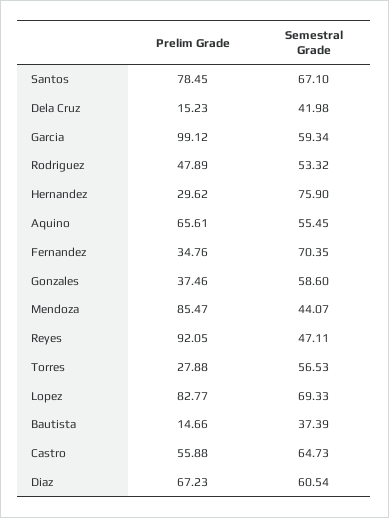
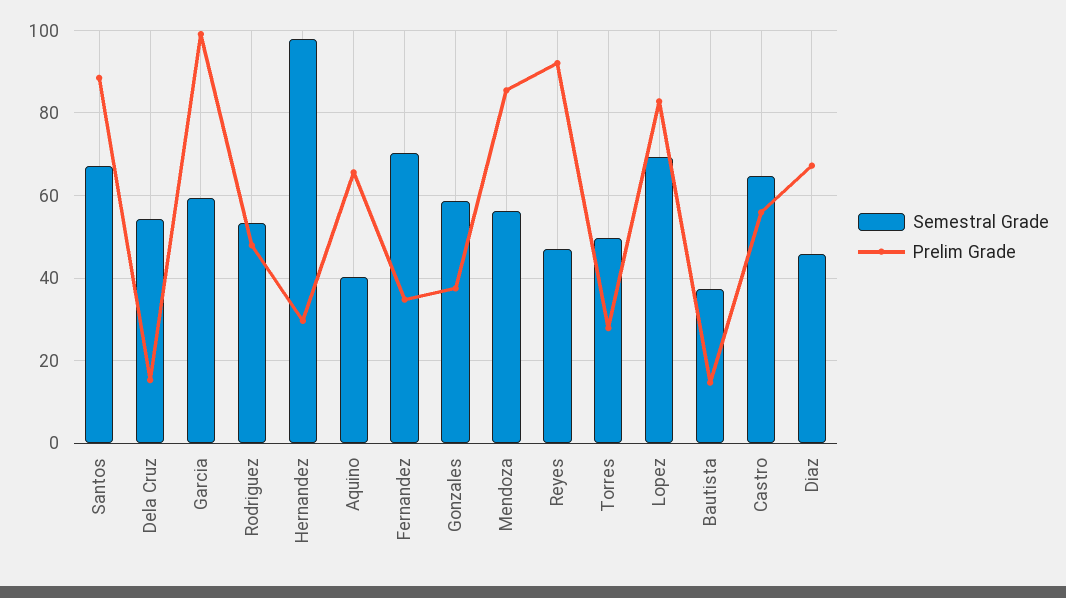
  {
    "Prelim Grade": {
-     "Santos": 78.45,
+     "Santos": 88,
      "Dela Cruz": 15.23,
      "Garcia": 99.12,
      "Rodriguez": 47.89,
      "Hernandez": 29.62,
      "Aquino": 65.61,
      "Fernandez": 34.76,
      "Gonzales": 37.46,
      "Mendoza": 85.47,
      "Reyes": 92.05,
      "Torres": 27.88,
      "Lopez": 82.77,
      "Bautista": 14.66,
      "Castro": 55.88,
      "Diaz": 67.23
    },
    "Semestral Grade": {
      "Santos": 67.1,
-     "Dela Cruz": 41.98,
+     "Dela Cruz": 54,
      "Garcia": 59.34,
      "Rodriguez": 53.32,
-     "Hernandez": 75.9,
+     "Hernandez": 98,
-     "Aquino": 55.45,
+     "Aquino": 40,
      "Fernandez": 70.35,
      "Gonzales": 58.6,
-     "Mendoza": 44.07,
+     "Mendoza": 56,
      "Reyes": 47.11,
-     "Torres": 56.53,
+     "Torres": 50,
      "Lopez": 69.33,
      "Bautista": 37.39,
      "Castro": 64.73,
-     "Diaz": 60.54
+     "Diaz": 46
    }
  }

